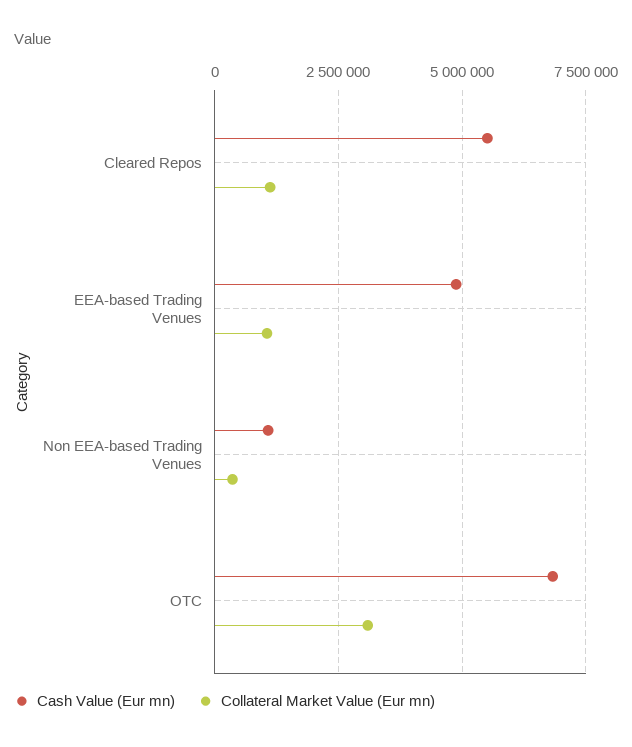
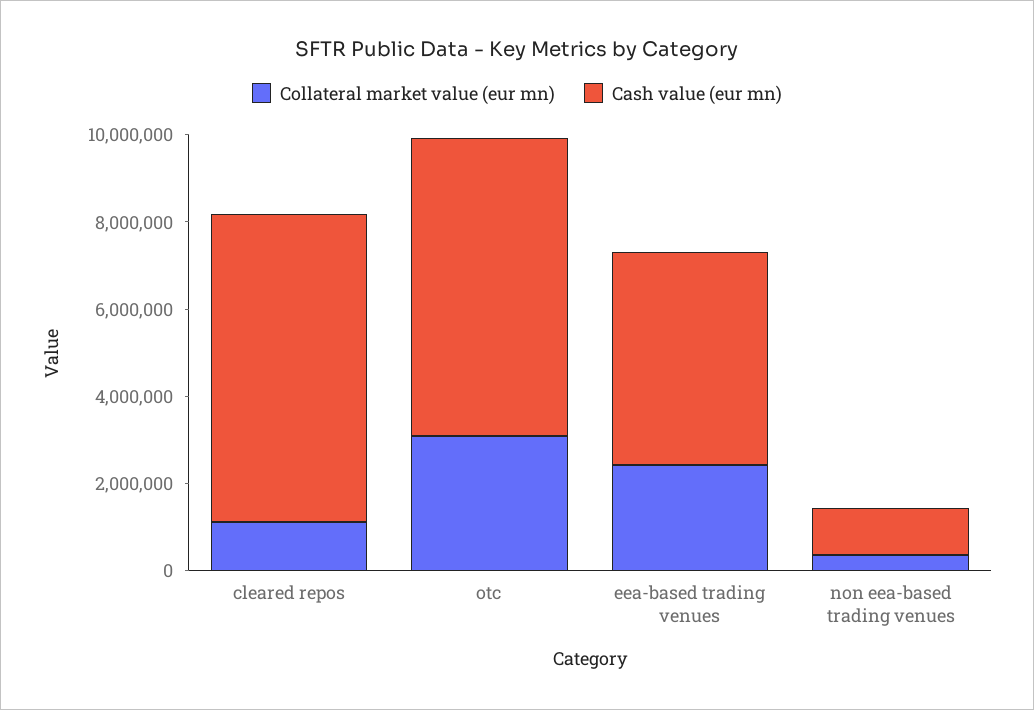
  {
    "Cash Value (Eur mn)": {
-     "Cleared Repos": 5500000,
+     "Cleared Repos": 7000000,
      "EEA-based Trading Venues": 5000000,
      "Non EEA-based Trading Venues": 1000000,
      "OTC": 6750000
    },
    "Collateral Market Value (Eur mn)": {
      "Cleared Repos": 1000000,
-     "EEA-based Trading Venues": 1000000,
+     "EEA-based Trading Venues": 2500000,
      "Non EEA-based Trading Venues": 250000,
      "OTC": 3000000
    }
  }

